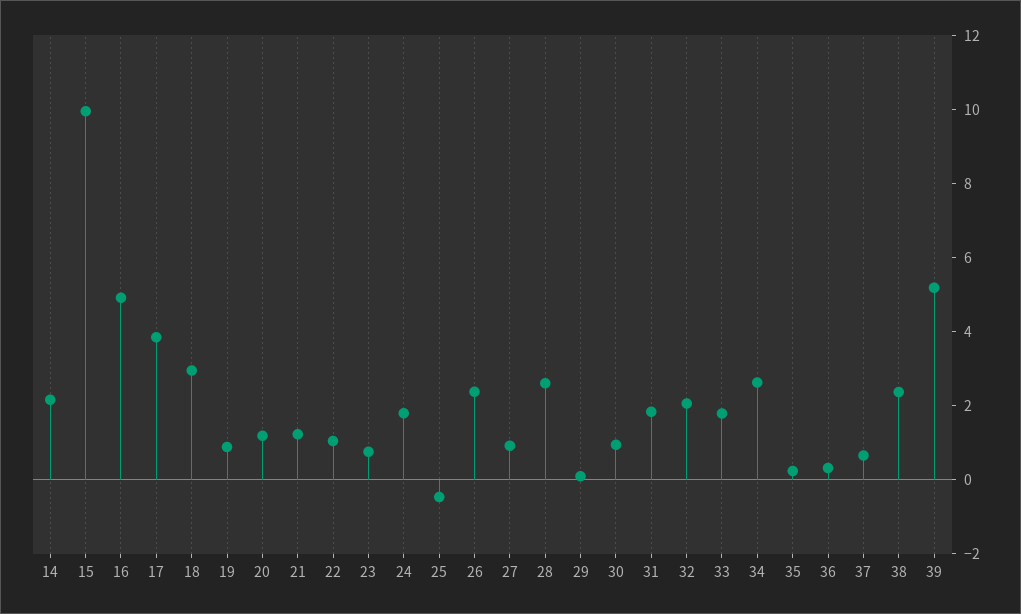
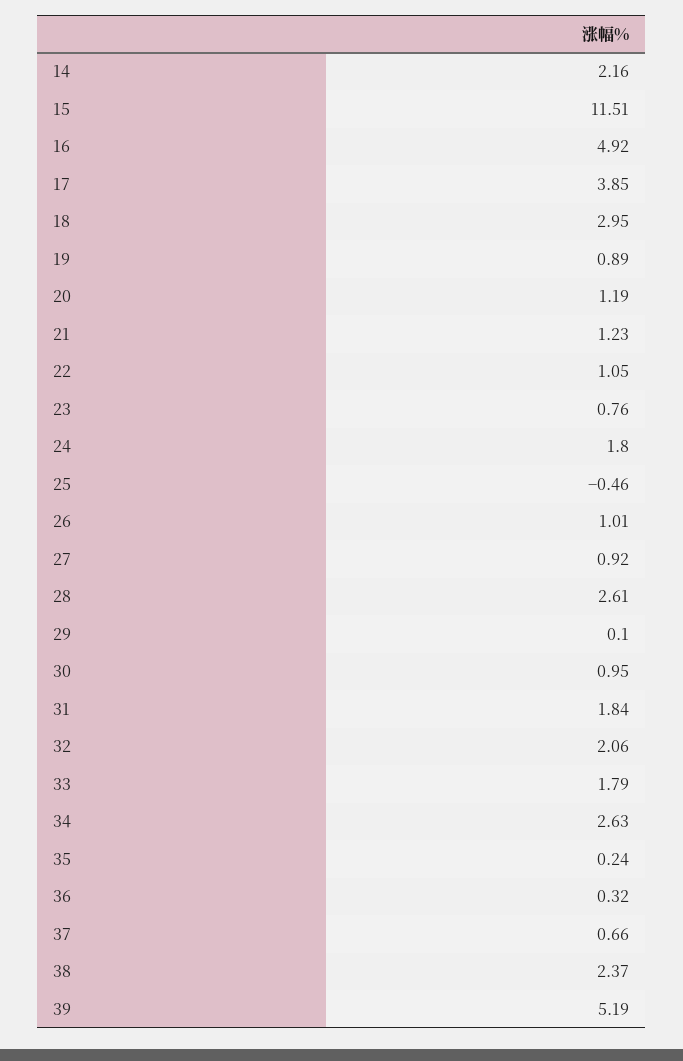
  {
    "14": 2.16,
-   "15": 10,
+   "15": 11.51,
    "16": 4.92,
    "17": 3.85,
    "18": 2.95,
    "19": 0.89,
    "20": 1.19,
    "21": 1.23,
    "22": 1.05,
    "23": 0.76,
    "24": 1.8,
    "25": -0.46,
-   "26": 2.5,
+   "26": 1.01,
    "27": 0.92,
    "28": 2.61,
    "29": 0.1,
    "30": 0.95,
    "31": 1.84,
    "32": 2.06,
    "33": 1.79,
    "34": 2.63,
    "35": 0.24,
    "36": 0.32,
    "37": 0.66,
    "38": 2.37,
    "39": 5.19
  }

